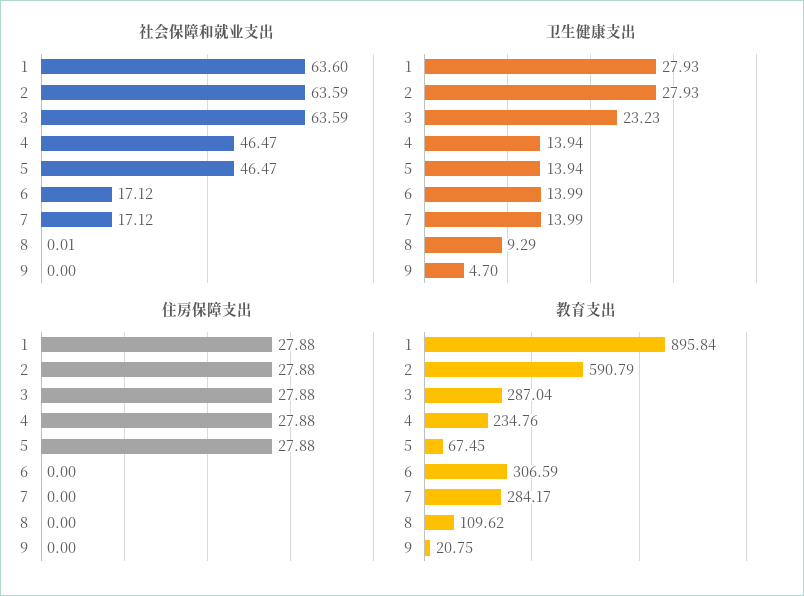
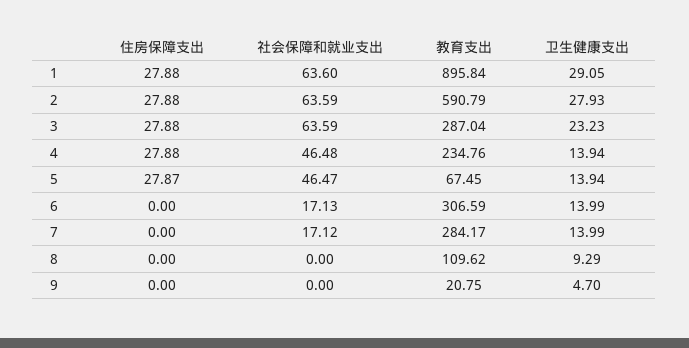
  {
    "社会保障和就业支出": {
      "1": 63.6,
      "2": 63.59,
      "3": 63.59,
-     "4": 46.47,
+     "4": 46.48,
      "5": 46.47,
-     "6": 17.12,
+     "6": 17.13,
      "7": 17.12,
-     "8": 0.01,
+     "8": 0,
      "9": 0
    },
    "卫生健康支出": {
-     "1": 27.93,
+     "1": 29.05,
      "2": 27.93,
      "3": 23.23,
      "4": 13.94,
      "5": 13.94,
      "6": 13.99,
      "7": 13.99,
      "8": 9.29,
      "9": 4.7
    },
    "住房保障支出": {
      "1": 27.88,
      "2": 27.88,
      "3": 27.88,
      "4": 27.88,
-     "5": 27.88,
+     "5": 27.87,
      "6": 0,
      "7": 0,
      "8": 0,
      "9": 0
    },
    "教育支出": {
      "1": 895.84,
      "2": 590.79,
      "3": 287.04,
      "4": 234.76,
      "5": 67.45,
      "6": 306.59,
      "7": 284.17,
      "8": 109.62,
      "9": 20.75
    }
  }

